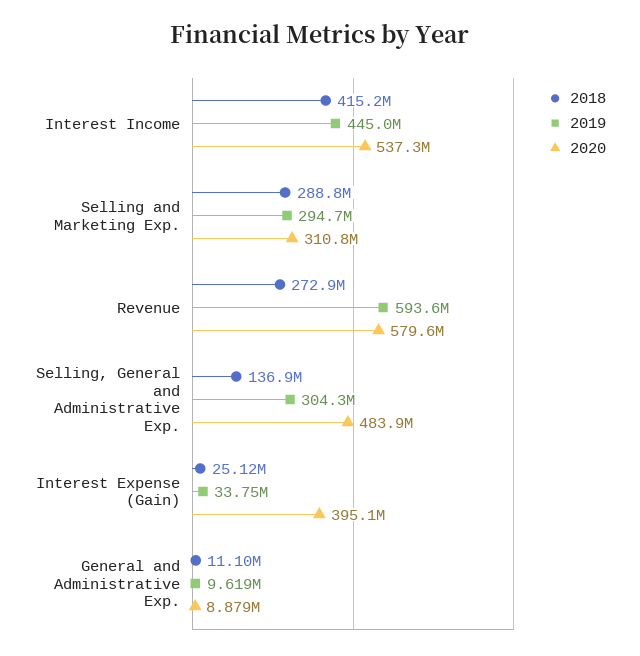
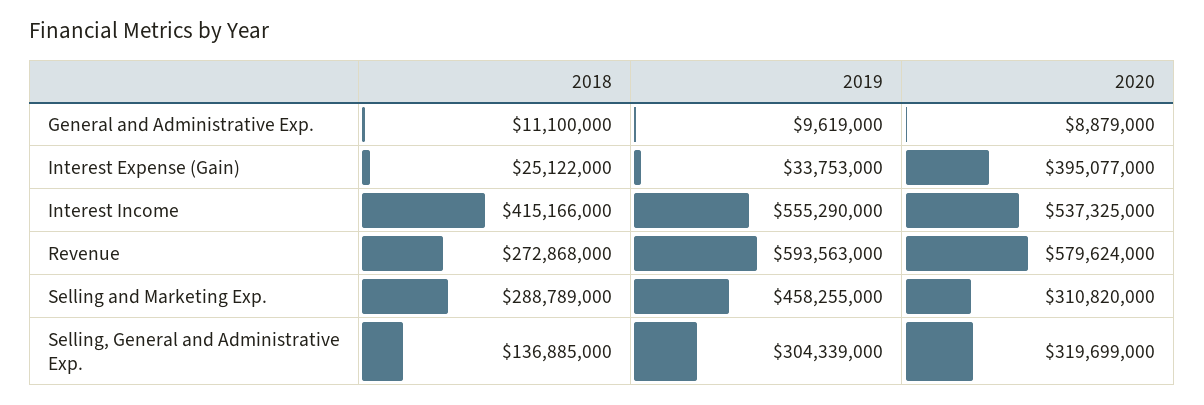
  {
    "2018": {
      "Interest Income": 415166000,
      "Selling and Marketing Exp.": 288789000,
      "Revenue": 272868000,
      "Selling, General and Administrative Exp.": 136885000,
      "Interest Expense (Gain)": 25122000,
      "General and Administrative Exp.": 11100000
    },
    "2019": {
-     "Interest Income": 445000000,
+     "Interest Income": 555290000,
-     "Selling and Marketing Exp.": 294700000,
+     "Selling and Marketing Exp.": 458255000,
      "Revenue": 593563000,
      "Selling, General and Administrative Exp.": 304339000,
      "Interest Expense (Gain)": 33753000,
      "General and Administrative Exp.": 9619000
    },
    "2020": {
      "Interest Income": 537325000,
      "Selling and Marketing Exp.": 310820000,
      "Revenue": 579624000,
-     "Selling, General and Administrative Exp.": 483900000,
+     "Selling, General and Administrative Exp.": 319699000,
      "Interest Expense (Gain)": 395077000,
      "General and Administrative Exp.": 8879000
    }
  }

